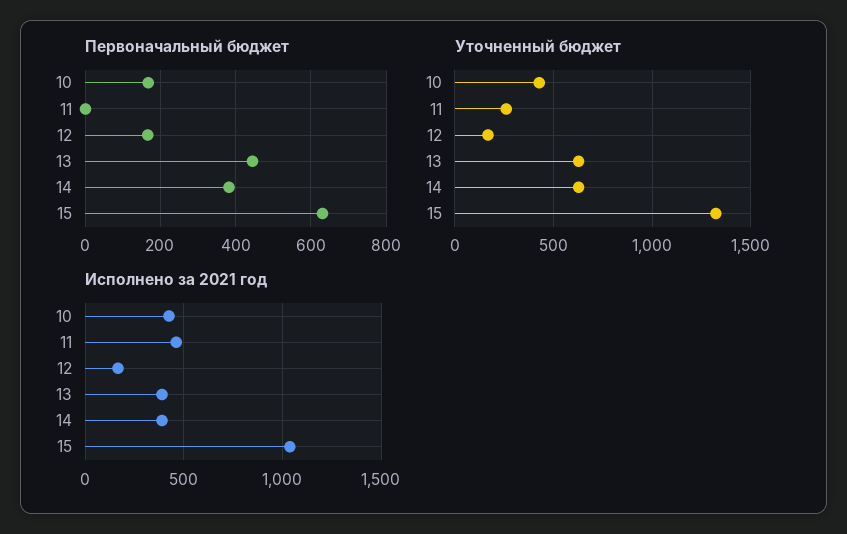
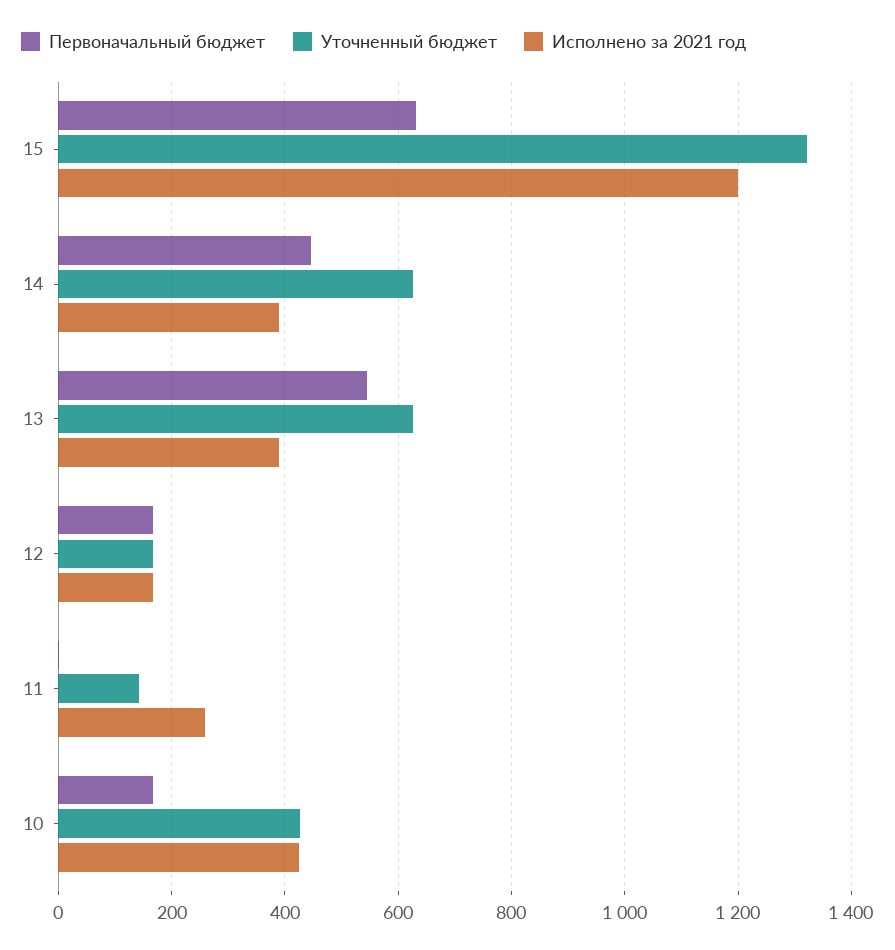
  {
    "Первоначальный бюджет": {
      "10": 160,
      "11": 0,
      "12": 160,
-     "13": 440,
+     "13": 540,
-     "14": 380,
+     "14": 440,
      "15": 640
    },
    "Уточненный бюджет": {
      "10": 420,
-     "11": 250,
+     "11": 140,
      "12": 160,
      "13": 620,
      "14": 620,
      "15": 1320
    },
    "Исполнено за 2021 год": {
      "10": 420,
-     "11": 450,
+     "11": 260,
      "12": 160,
      "13": 380,
      "14": 380,
-     "15": 1050
+     "15": 1200
    }
  }

